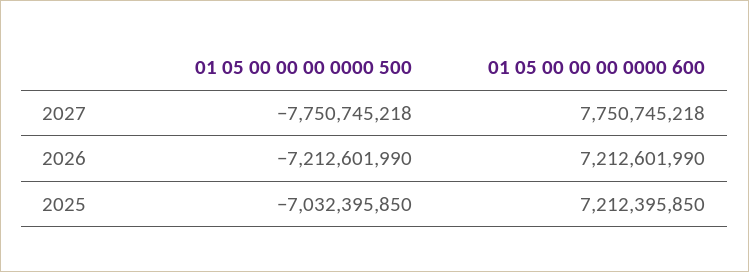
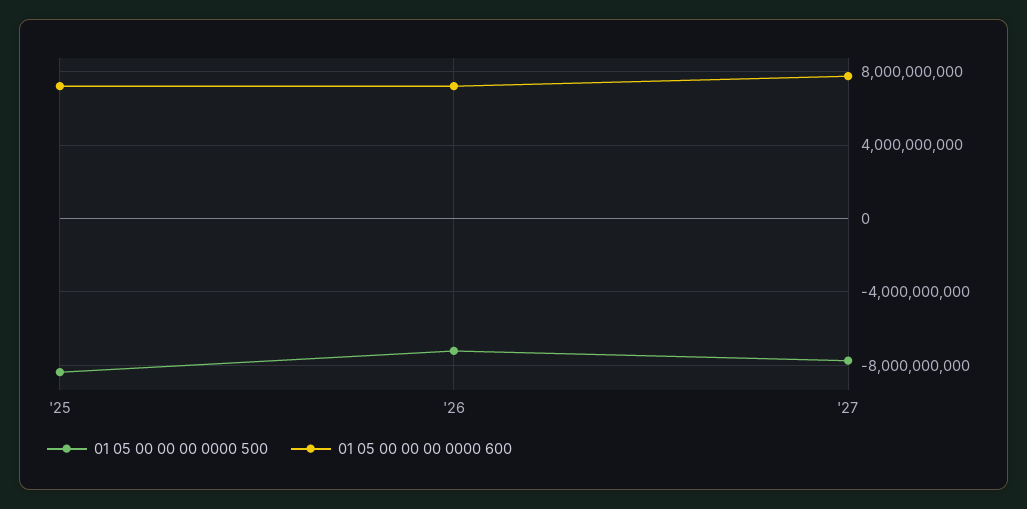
  {
    "01 05 00 00 00 0000 500": {
      "2027": -7750745218,
      "2026": -7212601990,
-     "2025": -7032395850
+     "2025": -8500000000
    },
    "01 05 00 00 00 0000 600": {
      "2027": 7750745218,
      "2026": 7212601990,
      "2025": 7212395850
    }
  }

